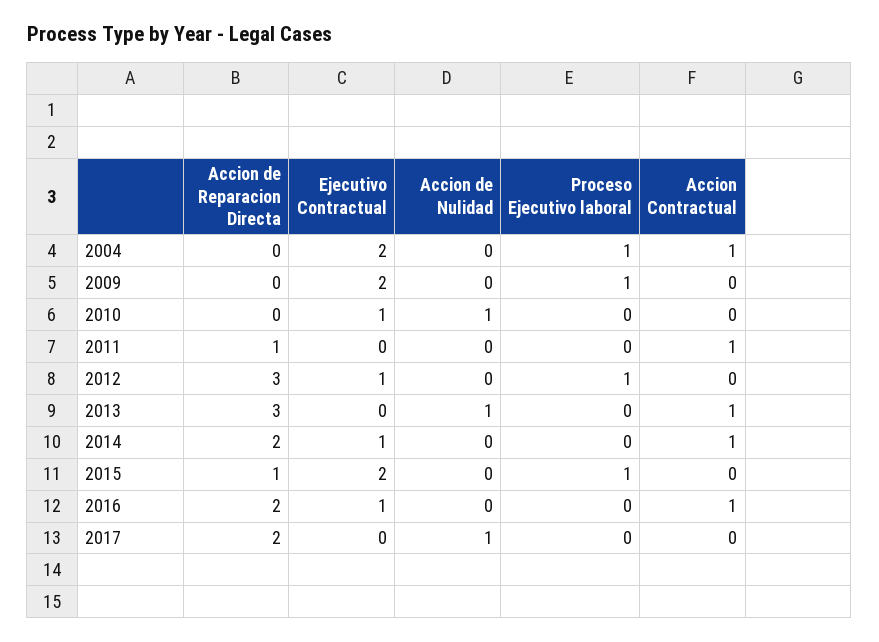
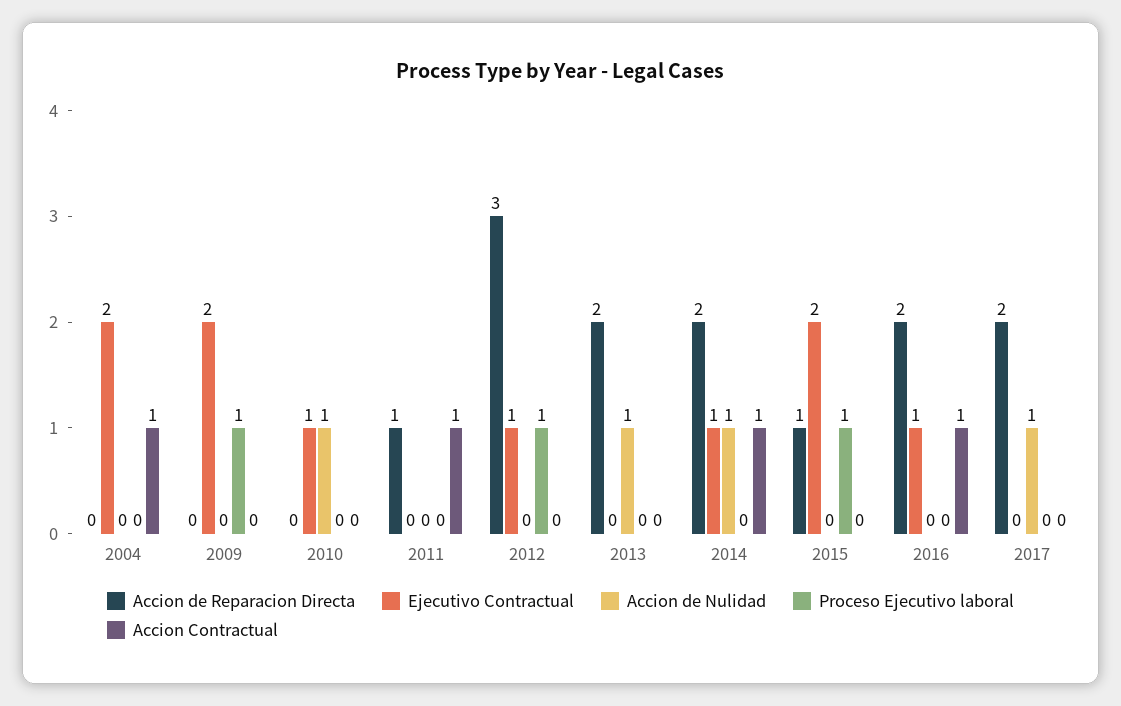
  {
    "Accion de Reparacion Directa": {
      "2004": 0,
      "2009": 0,
      "2010": 0,
      "2011": 1,
      "2012": 3,
-     "2013": 3,
+     "2013": 2,
      "2014": 2,
      "2015": 1,
      "2016": 2,
      "2017": 2
    },
    "Ejecutivo Contractual": {
      "2004": 2,
      "2009": 2,
      "2010": 1,
      "2011": 0,
      "2012": 1,
      "2013": 0,
      "2014": 1,
      "2015": 2,
      "2016": 1,
      "2017": 0
    },
    "Accion de Nulidad": {
      "2004": 0,
      "2009": 0,
      "2010": 1,
      "2011": 0,
      "2012": 0,
      "2013": 1,
-     "2014": 0,
+     "2014": 1,
      "2015": 0,
      "2016": 0,
      "2017": 1
    },
    "Proceso Ejecutivo laboral": {
-     "2004": 1,
+     "2004": 0,
      "2009": 1,
      "2010": 0,
      "2011": 0,
      "2012": 1,
      "2013": 0,
      "2014": 0,
      "2015": 1,
      "2016": 0,
      "2017": 0
    },
    "Accion Contractual": {
      "2004": 1,
      "2009": 0,
      "2010": 0,
      "2011": 1,
      "2012": 0,
-     "2013": 1,
+     "2013": 0,
      "2014": 1,
      "2015": 0,
      "2016": 1,
      "2017": 0
    }
  }

